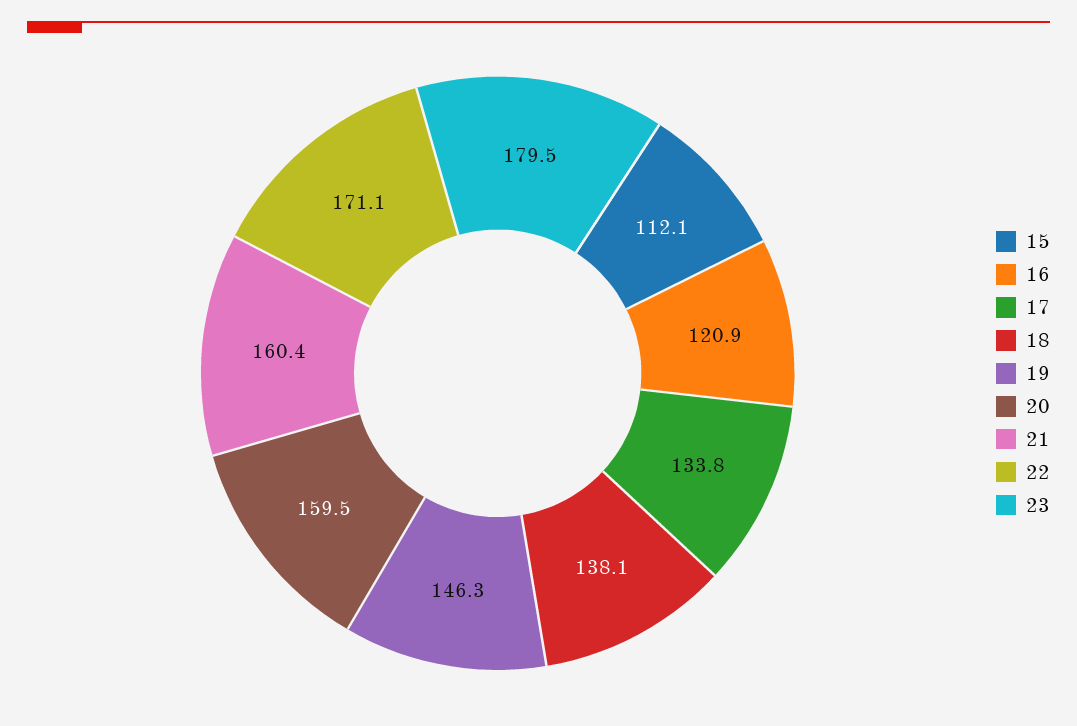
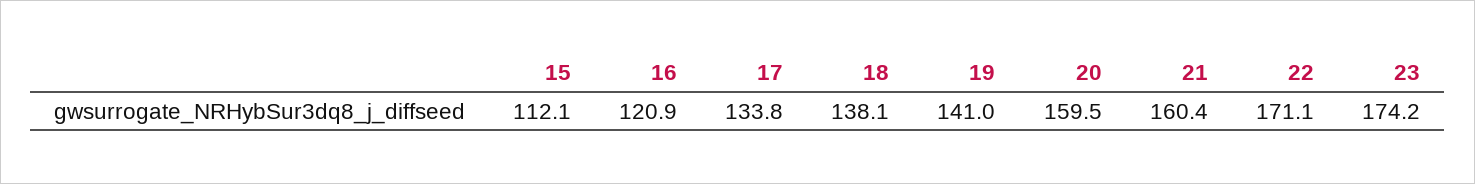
  {
    "15": 112.1,
    "16": 120.9,
    "17": 133.8,
    "18": 138.1,
-   "19": 146.3,
+   "19": 141,
    "20": 159.5,
    "21": 160.4,
    "22": 171.1,
-   "23": 179.5
+   "23": 174.2
  }

